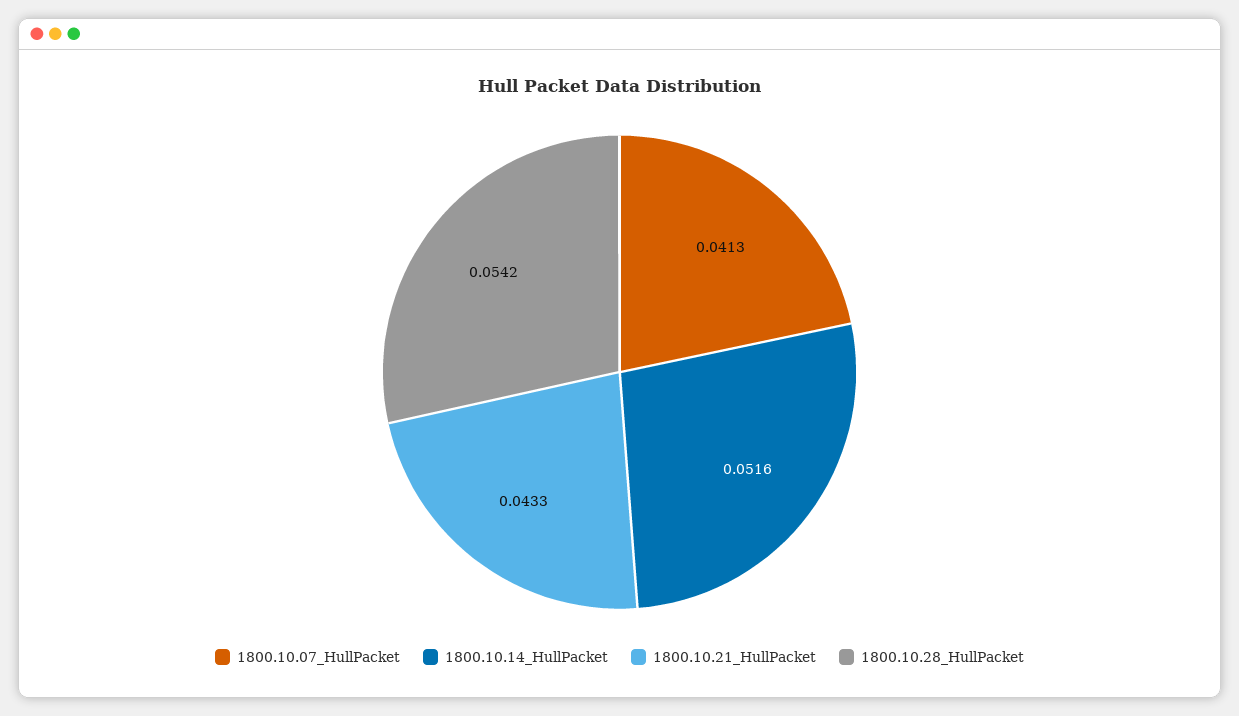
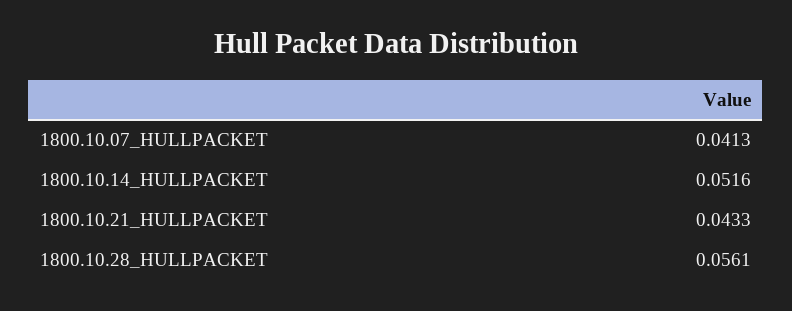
  {
    "1800.10.07_HullPacket": 0.0413,
    "1800.10.14_HullPacket": 0.0516,
    "1800.10.21_HullPacket": 0.0433,
-   "1800.10.28_HullPacket": 0.0542
+   "1800.10.28_HullPacket": 0.0561
  }

